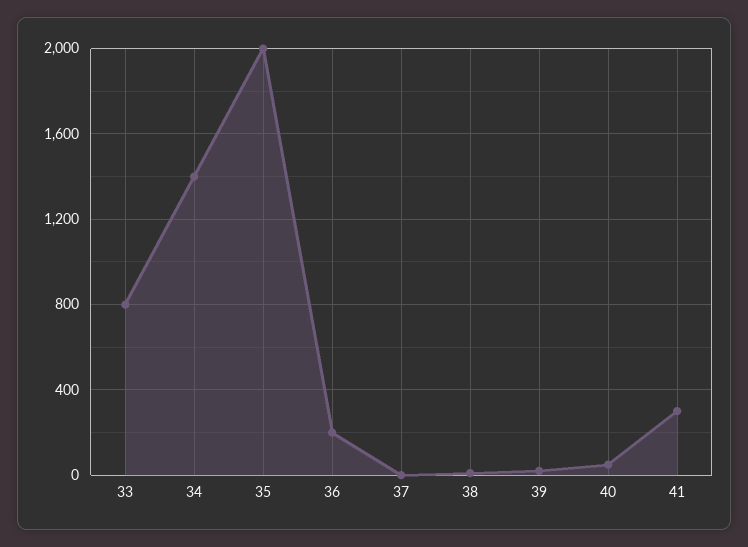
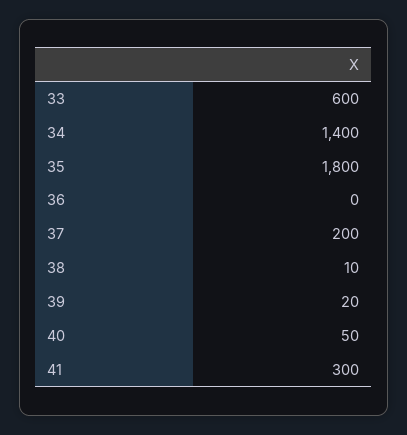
  {
-   "33": 800,
+   "33": 600,
    "34": 1400,
-   "35": 2000,
+   "35": 1800,
-   "36": 200,
+   "36": 0,
-   "37": 0,
+   "37": 200,
    "38": 10,
    "39": 20,
    "40": 50,
    "41": 300
  }

